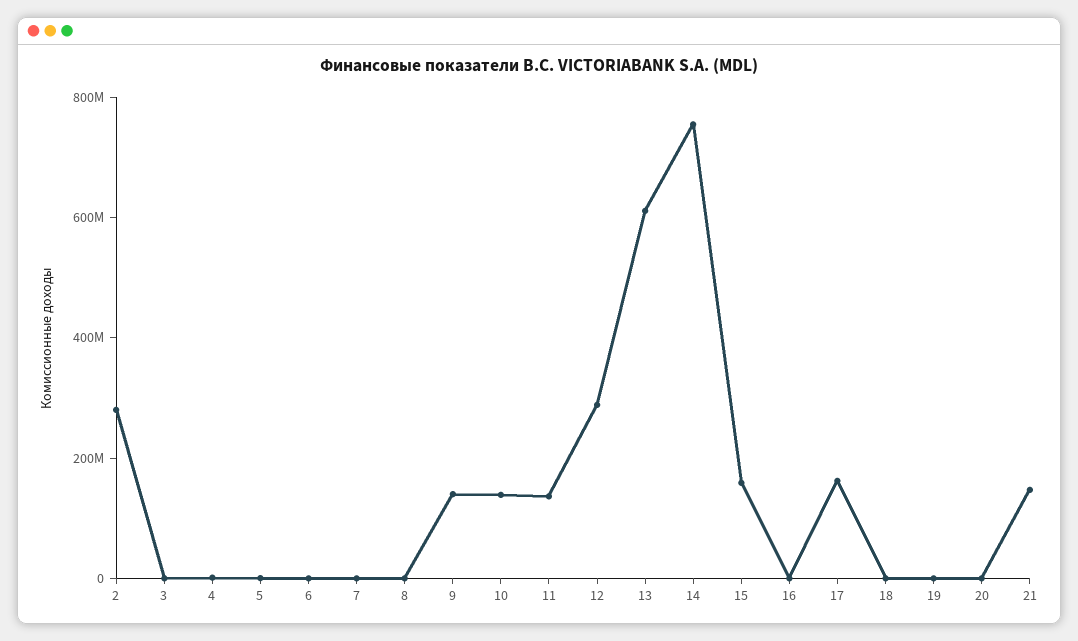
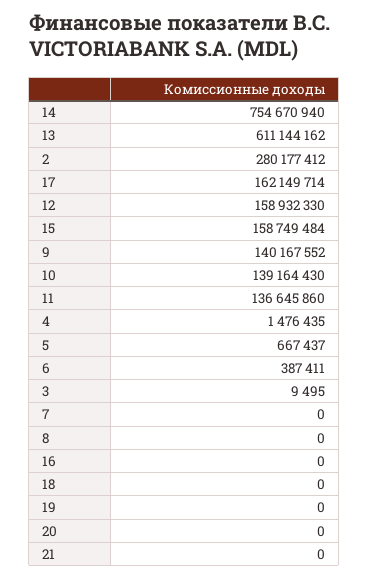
  {
    "2": 280177412,
    "3": 9495,
    "4": 1476435,
    "5": 667437,
    "6": 387411,
    "7": 0,
    "8": 0,
    "9": 140167552,
    "10": 139164430,
    "11": 136645860,
-   "12": 300000000,
+   "12": 158932330,
    "13": 611144162,
    "14": 754670940,
    "15": 158749484,
    "16": 0,
    "17": 162149714,
    "18": 0,
    "19": 0,
    "20": 0,
-   "21": 150000000
+   "21": 0
  }

